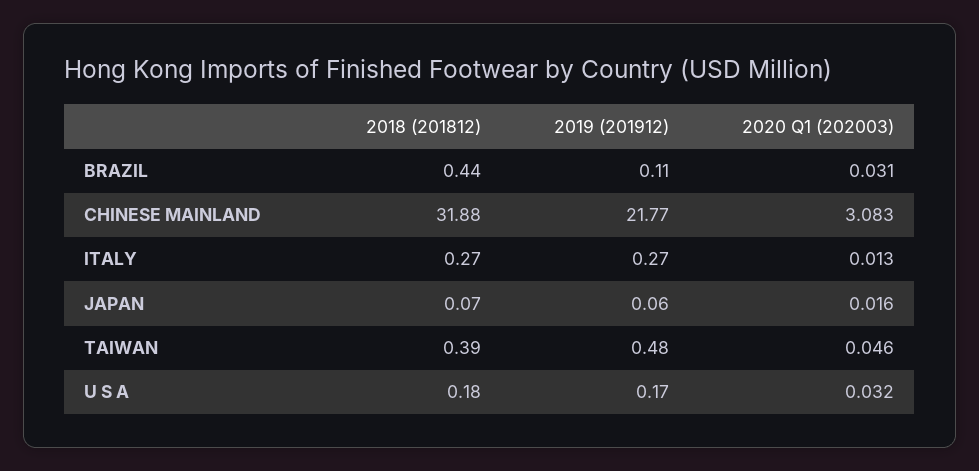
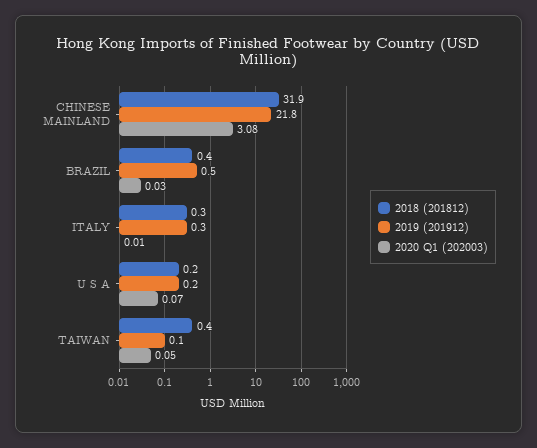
  {
    "2018 (201812)": {
      "BRAZIL": 0.44,
      "CHINESE MAINLAND": 31.88,
      "ITALY": 0.27,
-     "JAPAN": 0.07,
      "TAIWAN": 0.39,
      "U S A": 0.18
    },
    "2019 (201912)": {
-     "BRAZIL": 0.11,
+     "BRAZIL": 0.5,
      "CHINESE MAINLAND": 21.77,
      "ITALY": 0.27,
-     "JAPAN": 0.06,
-     "TAIWAN": 0.48,
+     "TAIWAN": 0.1,
      "U S A": 0.17
    },
    "2020 Q1 (202003)": {
      "BRAZIL": 0.031,
      "CHINESE MAINLAND": 3.083,
      "ITALY": 0.013,
-     "JAPAN": 0.016,
      "TAIWAN": 0.046,
-     "U S A": 0.032
+     "U S A": 0.07
    }
  }

